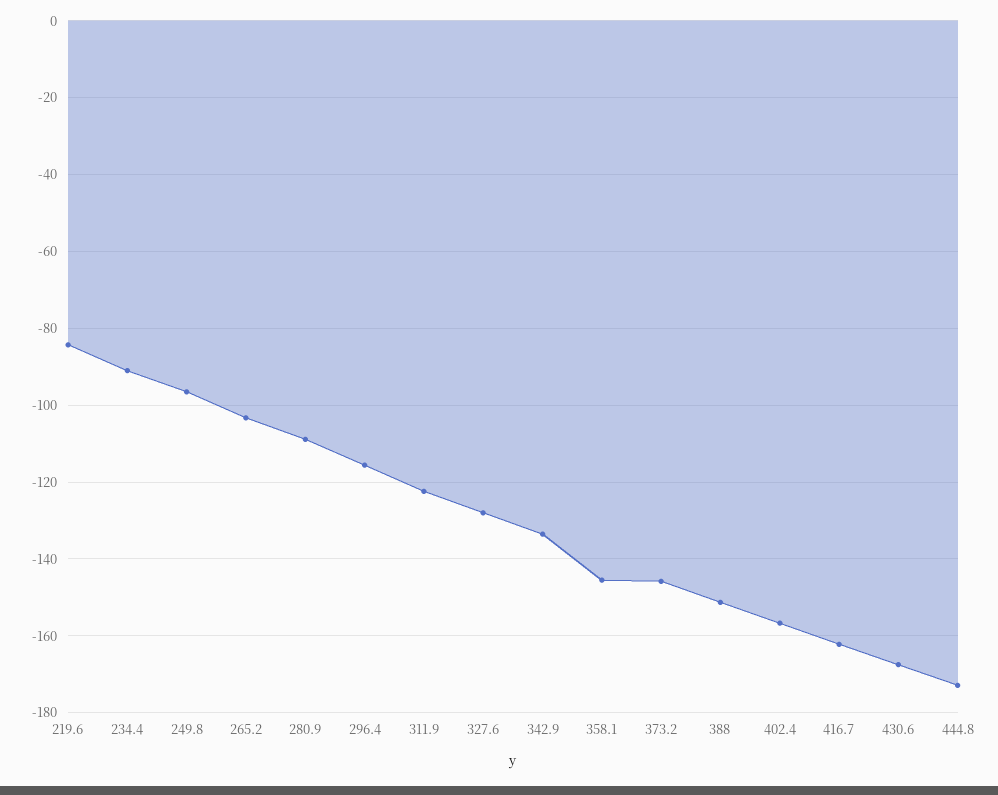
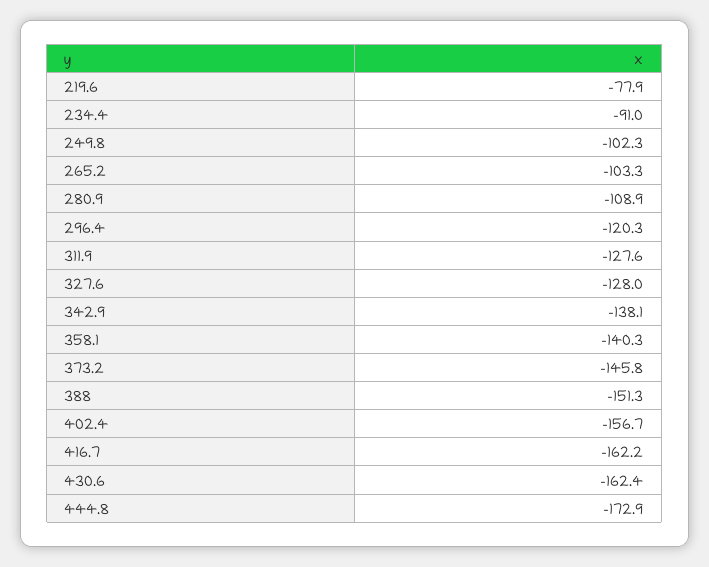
  {
-   "219.6": -84,
+   "219.6": -77.9,
    "234.4": -91,
-   "249.8": -96,
+   "249.8": -102.3,
    "265.2": -103.3,
    "280.9": -108.9,
-   "296.4": -116,
+   "296.4": -120.3,
-   "311.9": -122,
+   "311.9": -127.6,
    "327.6": -128,
-   "342.9": -134,
+   "342.9": -138.1,
-   "358.1": -146,
+   "358.1": -140.3,
    "373.2": -145.8,
    "388": -151.3,
    "402.4": -156.7,
    "416.7": -162.2,
-   "430.6": -168,
+   "430.6": -162.4,
    "444.8": -172.9
  }

